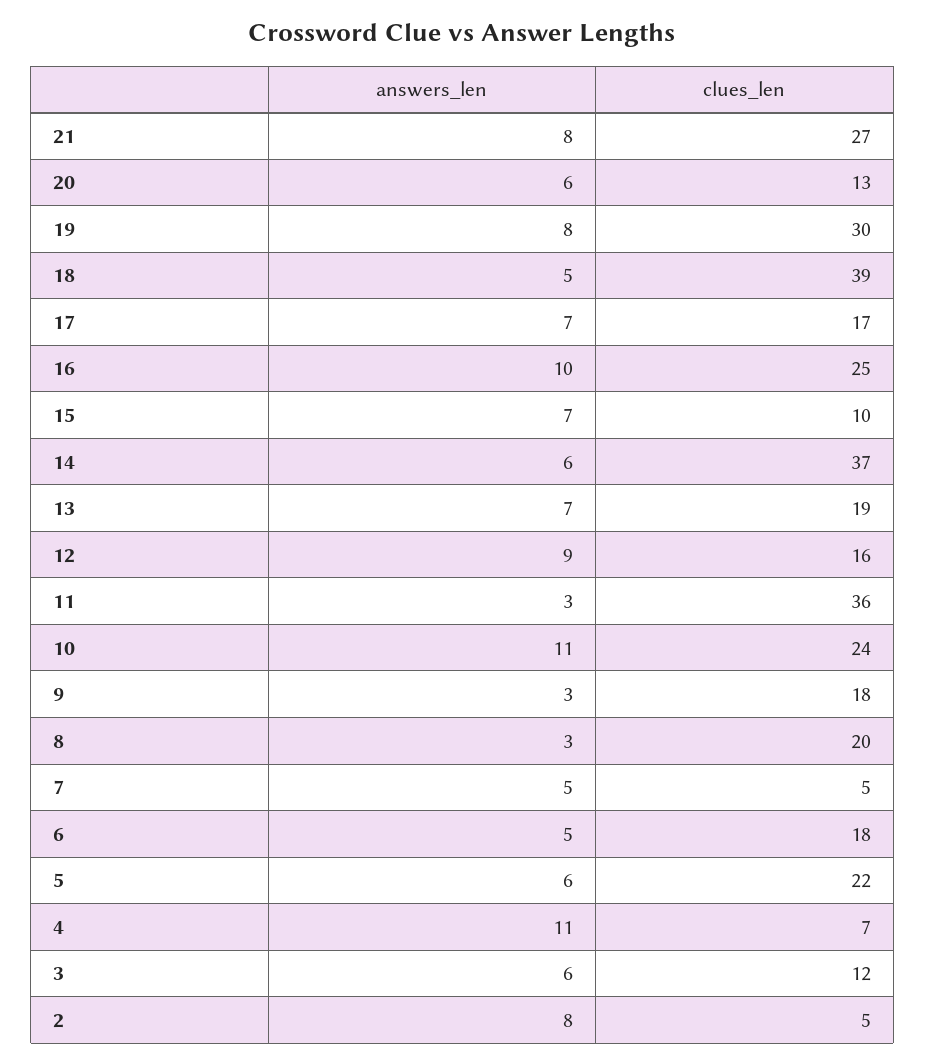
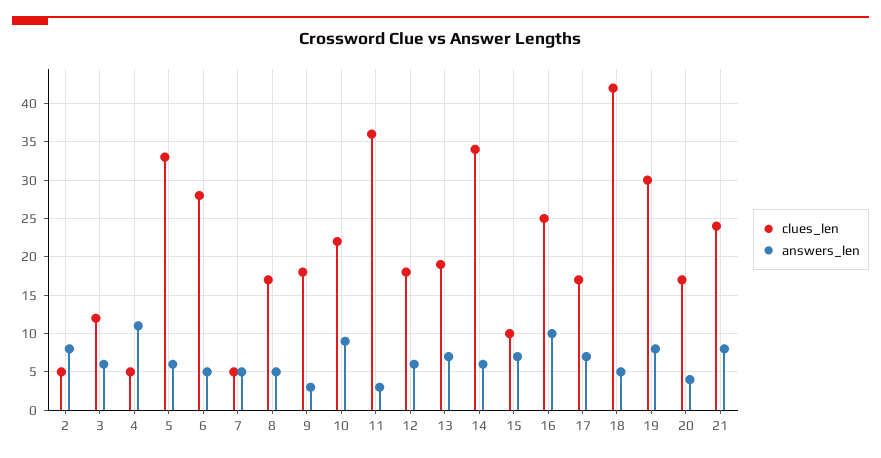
  {
    "answers_len": {
      "21": 8,
-     "20": 6,
+     "20": 4,
      "19": 8,
      "18": 5,
      "17": 7,
      "16": 10,
      "15": 7,
      "14": 6,
      "13": 7,
-     "12": 9,
+     "12": 6,
      "11": 3,
-     "10": 11,
+     "10": 9,
      "9": 3,
-     "8": 3,
+     "8": 5,
      "7": 5,
      "6": 5,
      "5": 6,
      "4": 11,
      "3": 6,
      "2": 8
    },
    "clues_len": {
-     "21": 27,
+     "21": 24,
-     "20": 13,
+     "20": 17,
      "19": 30,
-     "18": 39,
+     "18": 42,
      "17": 17,
      "16": 25,
      "15": 10,
-     "14": 37,
+     "14": 34,
      "13": 19,
-     "12": 16,
+     "12": 18,
      "11": 36,
-     "10": 24,
+     "10": 22,
      "9": 18,
-     "8": 20,
+     "8": 17,
      "7": 5,
-     "6": 18,
+     "6": 28,
-     "5": 22,
+     "5": 33,
-     "4": 7,
+     "4": 5,
      "3": 12,
      "2": 5
    }
  }

